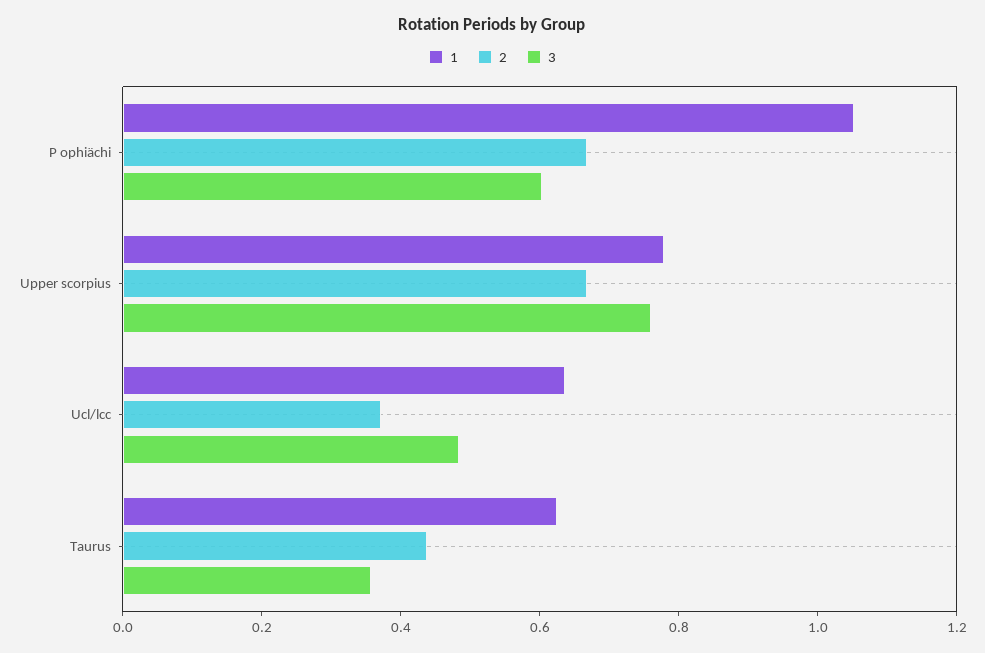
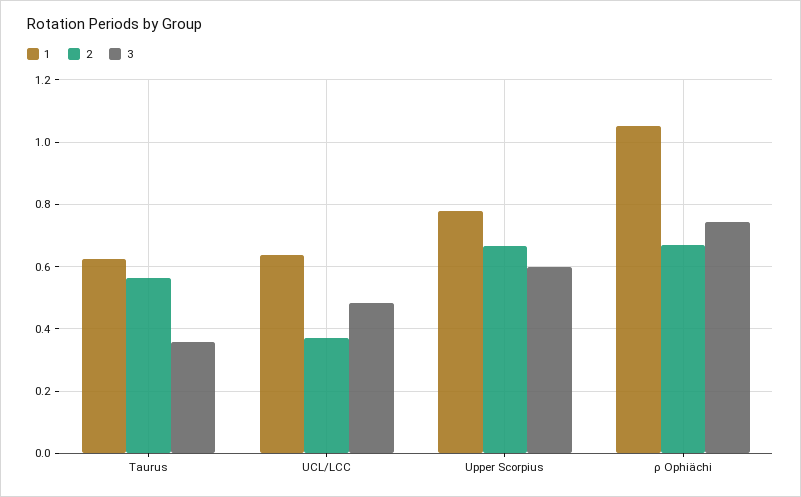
  {
    "1": {
      "Ρ ophiächi": 1.06,
      "Upper scorpius": 0.78,
      "Ucl/lcc": 0.64,
      "Taurus": 0.62
    },
    "2": {
      "Ρ ophiächi": 0.66,
      "Upper scorpius": 0.66,
      "Ucl/lcc": 0.38,
-     "Taurus": 0.45
+     "Taurus": 0.56
    },
    "3": {
-     "Ρ ophiächi": 0.6,
+     "Ρ ophiächi": 0.74,
-     "Upper scorpius": 0.75,
+     "Upper scorpius": 0.6,
      "Ucl/lcc": 0.48,
      "Taurus": 0.36
    }
  }

